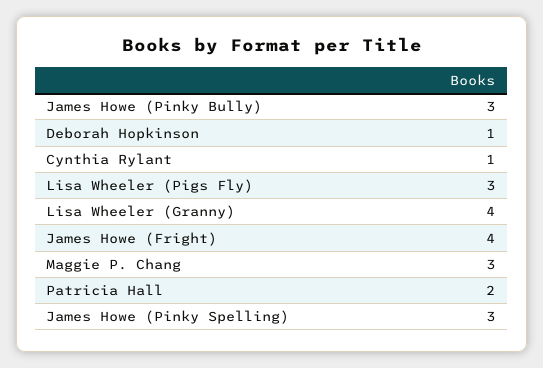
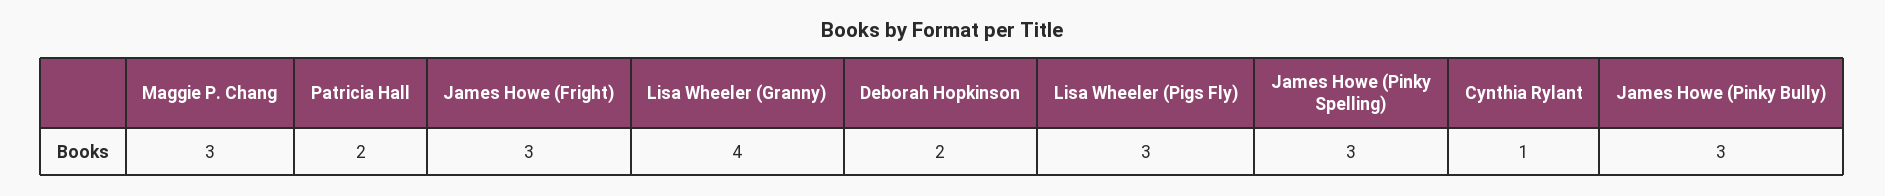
  {
    "James Howe (Pinky Bully)": 3,
-   "Deborah Hopkinson": 1,
+   "Deborah Hopkinson": 2,
    "Cynthia Rylant": 1,
    "Lisa Wheeler (Pigs Fly)": 3,
    "Lisa Wheeler (Granny)": 4,
-   "James Howe (Fright)": 4,
+   "James Howe (Fright)": 3,
    "Maggie P. Chang": 3,
    "Patricia Hall": 2,
    "James Howe (Pinky Spelling)": 3
  }

